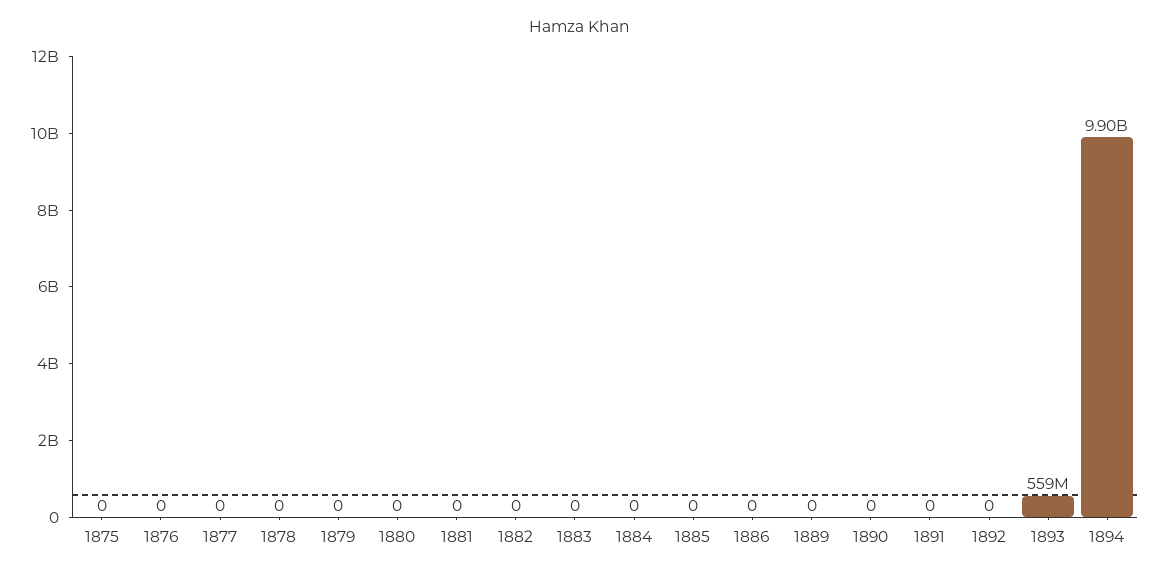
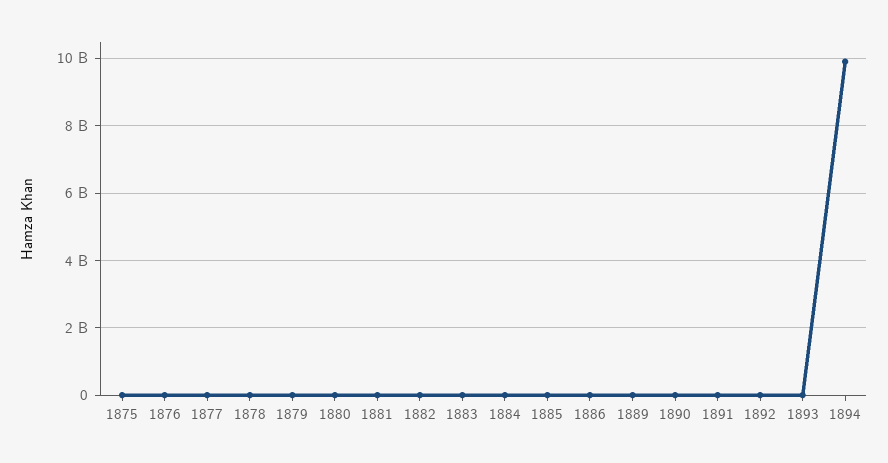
  {
    "1875": 0,
    "1876": 0,
    "1877": 0,
    "1878": 0,
    "1879": 0,
    "1880": 0,
    "1881": 0,
    "1882": 0,
    "1883": 0,
    "1884": 0,
    "1885": 0,
    "1886": 0,
    "1889": 0,
    "1890": 0,
    "1891": 0,
    "1892": 0,
-   "1893": 559000000,
+   "1893": 0,
    "1894": 9900000000
  }

